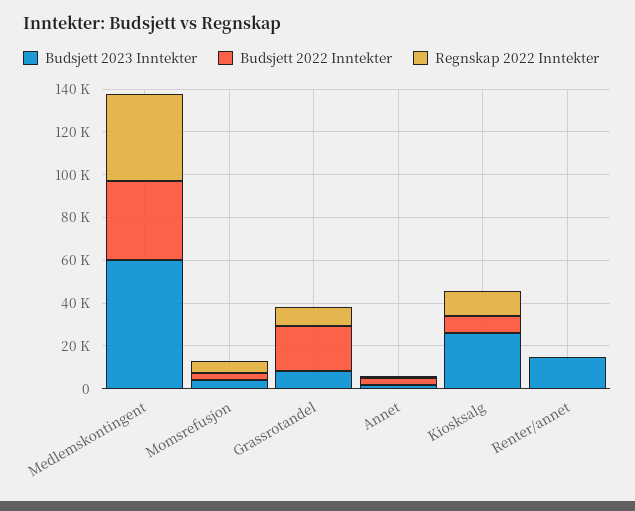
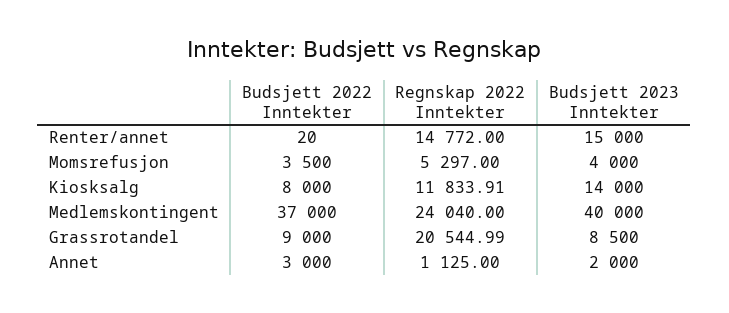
  {
    "Budsjett 2023 Inntekter": {
-     "Medlemskontingent": 60000,
+     "Medlemskontingent": 40000,
      "Momsrefusjon": 4000,
      "Grassrotandel": 8500,
      "Annet": 2000,
-     "Kiosksalg": 25000,
+     "Kiosksalg": 14000,
      "Renter/annet": 15000
    },
    "Budsjett 2022 Inntekter": {
      "Medlemskontingent": 37000,
      "Momsrefusjon": 3500,
-     "Grassrotandel": 20000,
+     "Grassrotandel": 9000,
      "Annet": 3000,
      "Kiosksalg": 8000,
      "Renter/annet": 20
    },
    "Regnskap 2022 Inntekter": {
-     "Medlemskontingent": 40000,
+     "Medlemskontingent": 24040,
      "Momsrefusjon": 5297,
-     "Grassrotandel": 10000,
+     "Grassrotandel": 20544.99,
      "Annet": 1125,
      "Kiosksalg": 11833.91,
-     "Renter/annet": 0
+     "Renter/annet": 14772
    }
  }

